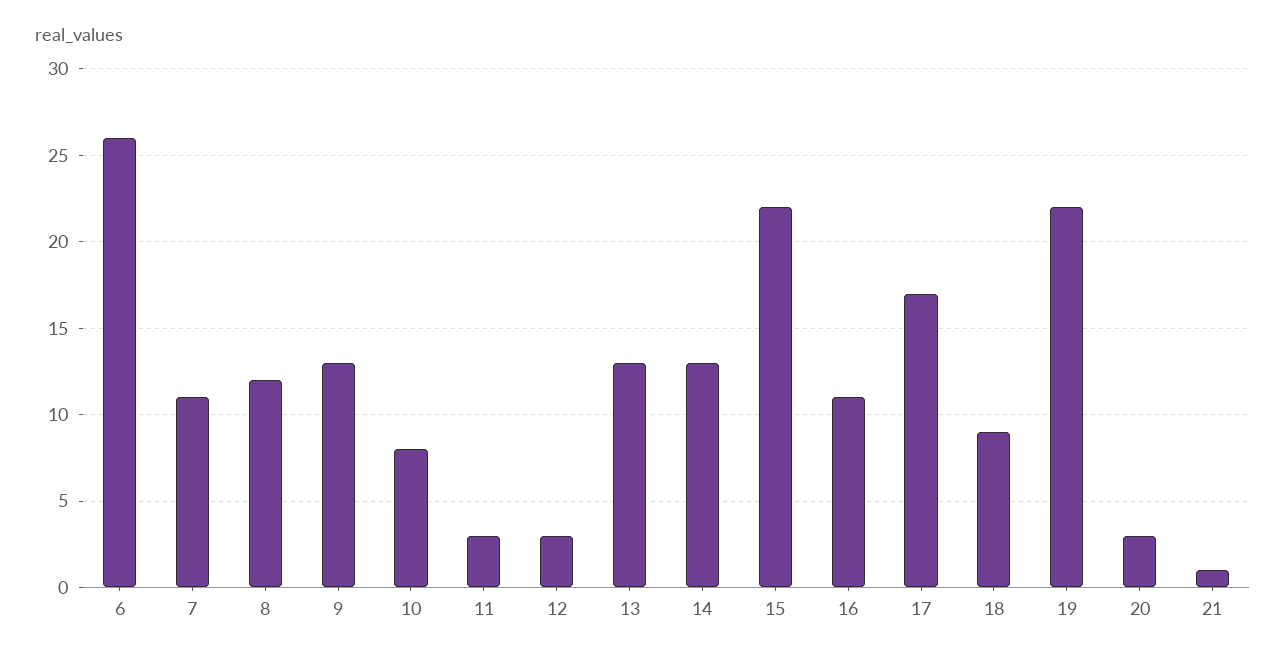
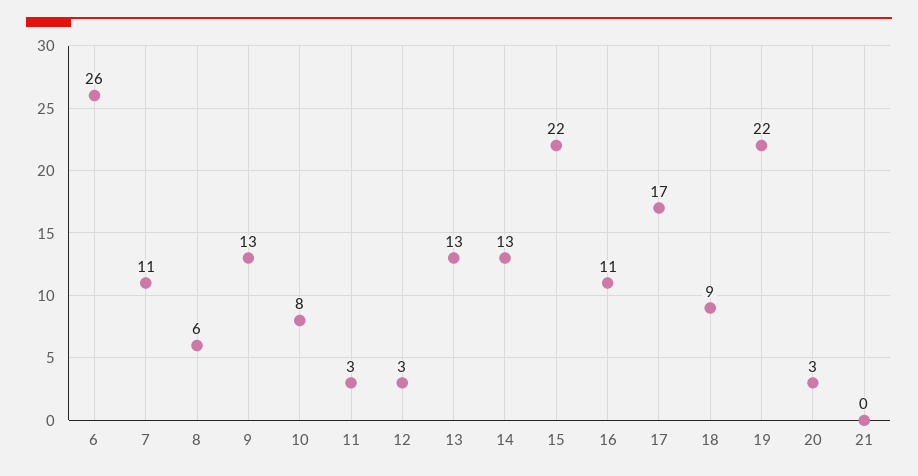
  {
    "6": 26,
    "7": 11,
-   "8": 12,
+   "8": 6,
    "9": 13,
    "10": 8,
    "11": 3,
    "12": 3,
    "13": 13,
    "14": 13,
    "15": 22,
    "16": 11,
    "17": 17,
    "18": 9,
    "19": 22,
    "20": 3,
-   "21": 1
+   "21": 0
  }

